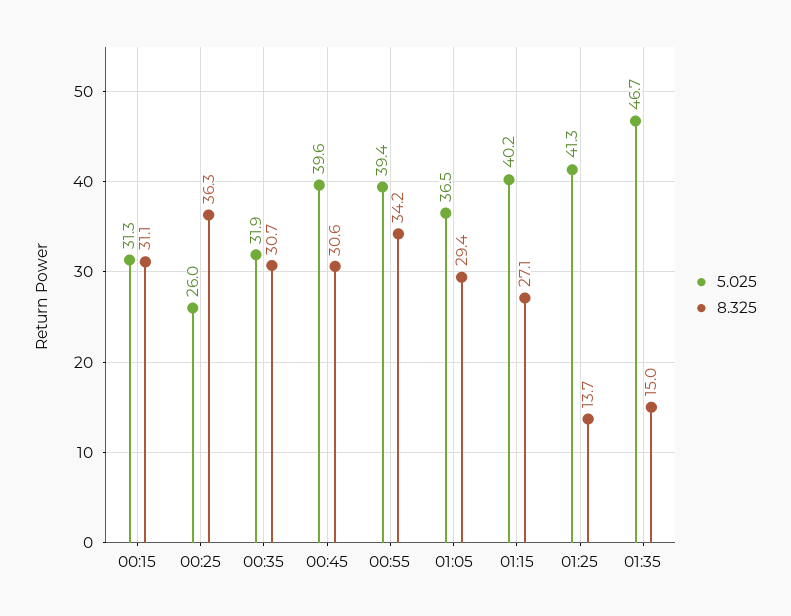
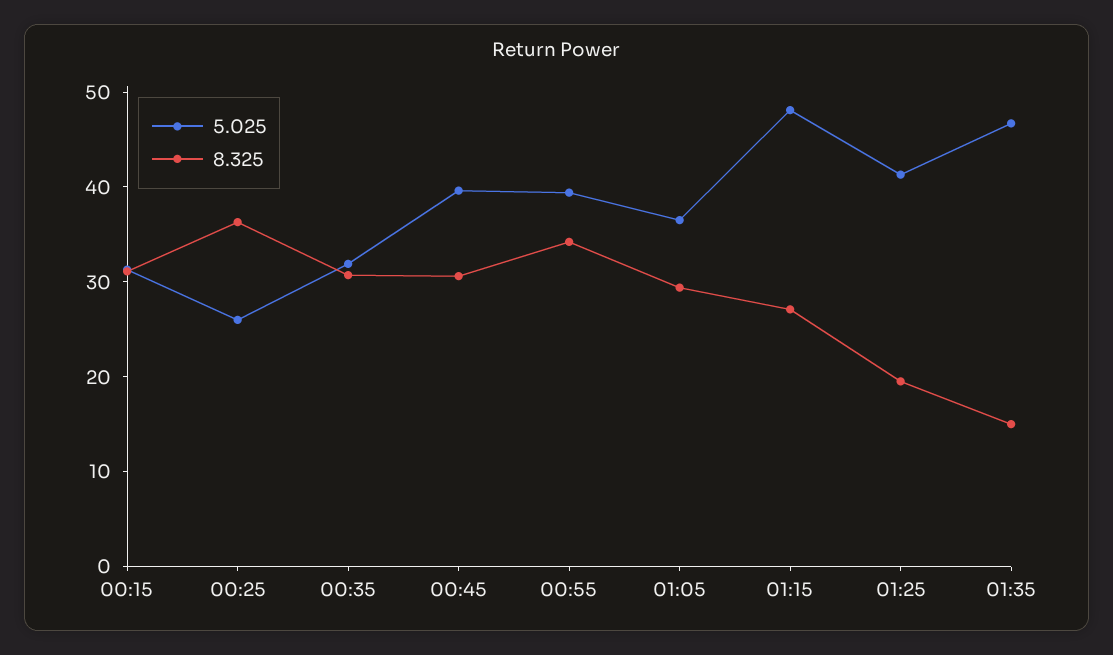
  {
    "5.025": {
      "00:15": 31.3,
      "00:25": 26,
      "00:35": 31.9,
      "00:45": 39.6,
      "00:55": 39.4,
      "01:05": 36.5,
-     "01:15": 40.2,
+     "01:15": 48,
      "01:25": 41.3,
      "01:35": 46.7
    },
    "8.325": {
      "00:15": 31.1,
      "00:25": 36.3,
      "00:35": 30.7,
      "00:45": 30.6,
      "00:55": 34.2,
      "01:05": 29.4,
      "01:15": 27.1,
-     "01:25": 13.7,
+     "01:25": 20,
      "01:35": 15
    }
  }

